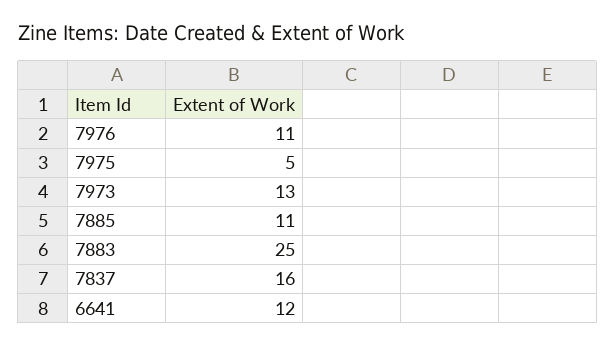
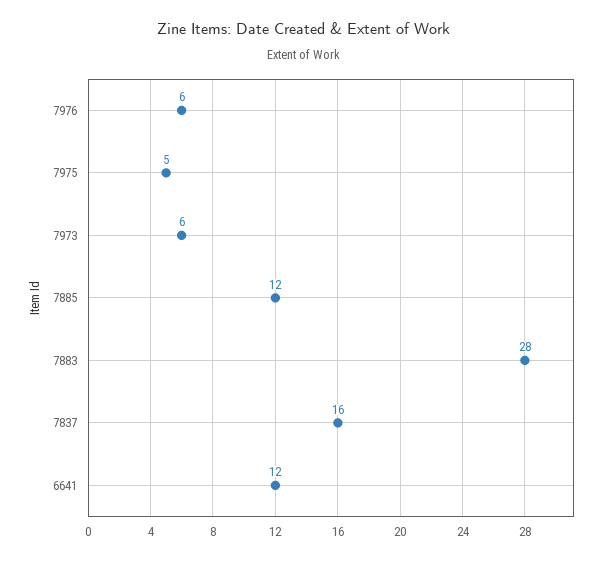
  {
-   "7976": 11,
+   "7976": 6,
    "7975": 5,
-   "7973": 13,
+   "7973": 6,
-   "7885": 11,
+   "7885": 12,
-   "7883": 25,
+   "7883": 28,
    "7837": 16,
    "6641": 12
  }

